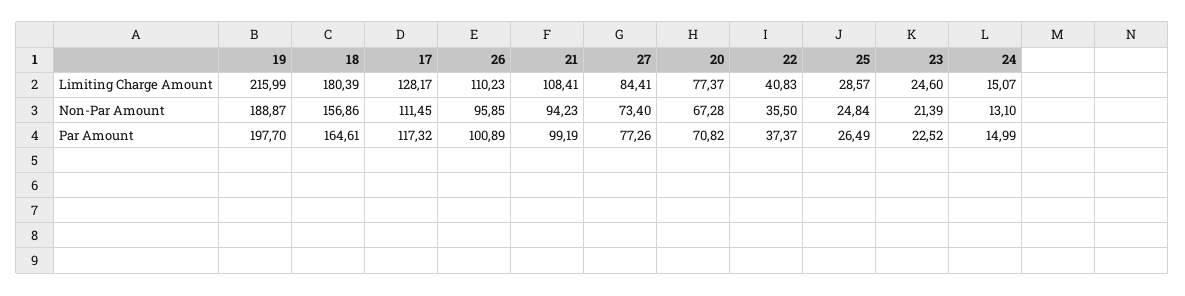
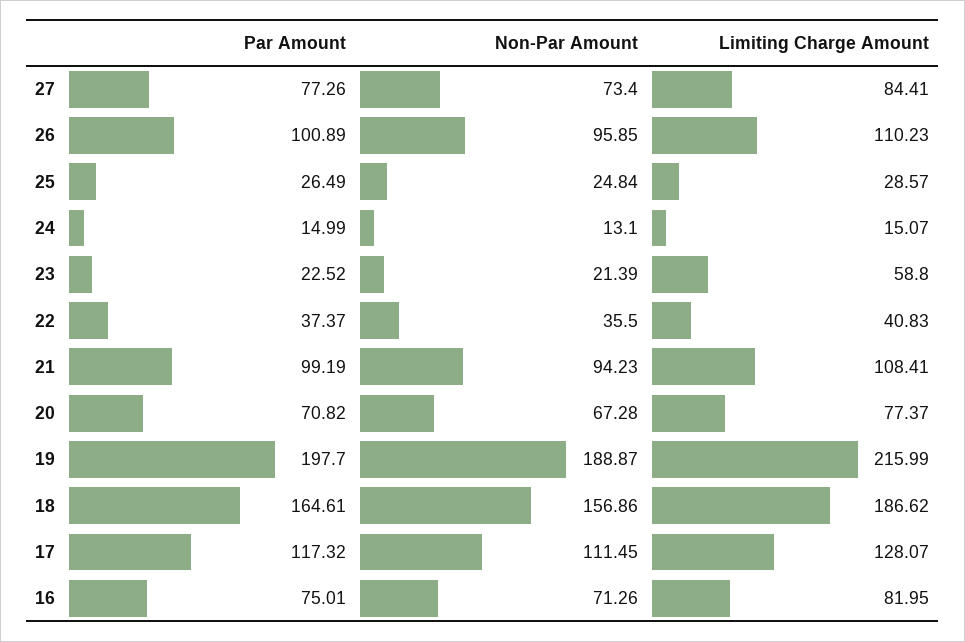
  {
    "19": {
      "Limiting Charge Amount": 215.99,
      "Non-Par Amount": 188.87,
      "Par Amount": 197.7
    },
    "18": {
-     "Limiting Charge Amount": 180.39,
+     "Limiting Charge Amount": 186.62,
      "Non-Par Amount": 156.86,
      "Par Amount": 164.61
    },
    "17": {
-     "Limiting Charge Amount": 128.17,
+     "Limiting Charge Amount": 128.07,
      "Non-Par Amount": 111.45,
      "Par Amount": 117.32
    },
    "26": {
      "Limiting Charge Amount": 110.23,
      "Non-Par Amount": 95.85,
      "Par Amount": 100.89
    },
    "21": {
      "Limiting Charge Amount": 108.41,
      "Non-Par Amount": 94.23,
      "Par Amount": 99.19
    },
    "27": {
      "Limiting Charge Amount": 84.41,
      "Non-Par Amount": 73.4,
      "Par Amount": 77.26
    },
    "20": {
      "Limiting Charge Amount": 77.37,
      "Non-Par Amount": 67.28,
      "Par Amount": 70.82
    },
    "22": {
      "Limiting Charge Amount": 40.83,
      "Non-Par Amount": 35.5,
      "Par Amount": 37.37
    },
    "25": {
      "Limiting Charge Amount": 28.57,
      "Non-Par Amount": 24.84,
      "Par Amount": 26.49
    },
    "23": {
-     "Limiting Charge Amount": 24.6,
+     "Limiting Charge Amount": 58.8,
      "Non-Par Amount": 21.39,
      "Par Amount": 22.52
    },
    "24": {
      "Limiting Charge Amount": 15.07,
      "Non-Par Amount": 13.1,
      "Par Amount": 14.99
-   }
+   },
+   "16": {
+     "Par Amount": 75.01,
+     "Non-Par Amount": 71.26,
+     "Limiting Charge Amount": 81.95
+   }
  }

